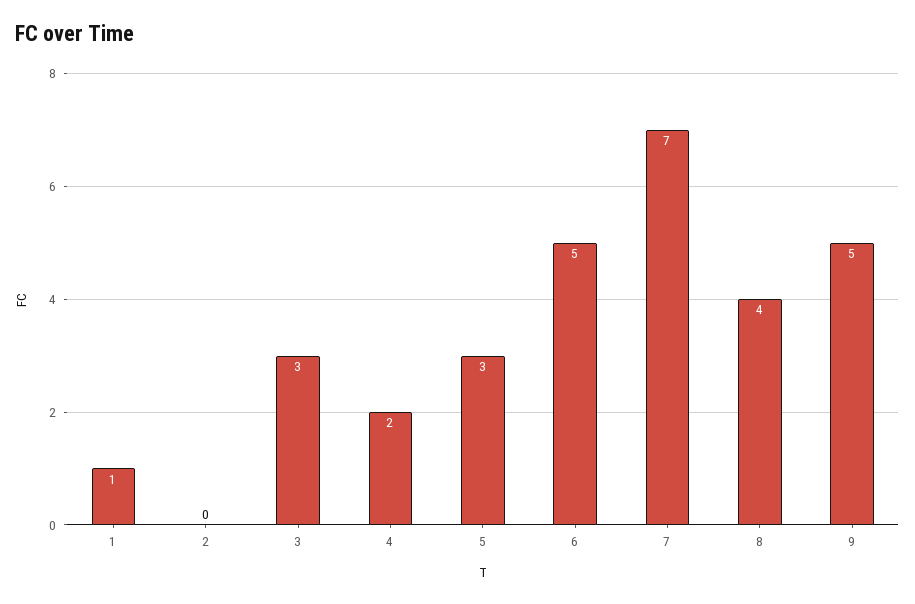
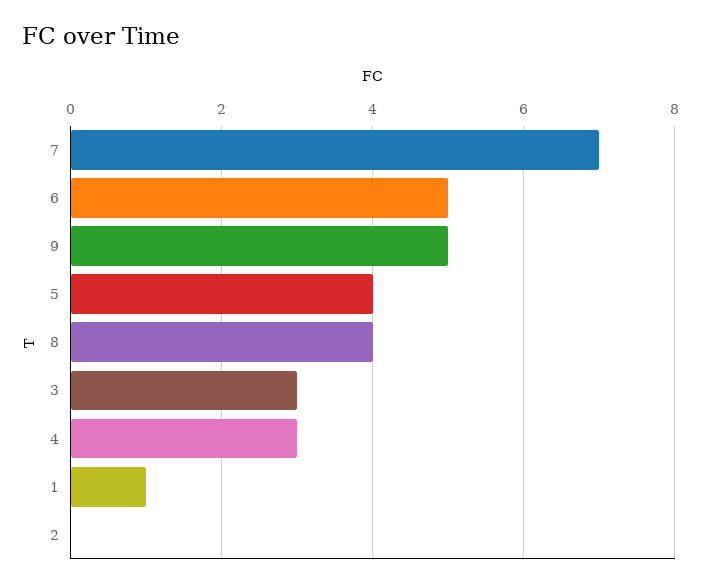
  {
    "1": 1,
    "2": 0,
    "3": 3,
-   "4": 2,
+   "4": 3,
-   "5": 3,
+   "5": 4,
    "6": 5,
    "7": 7,
    "8": 4,
    "9": 5
  }

